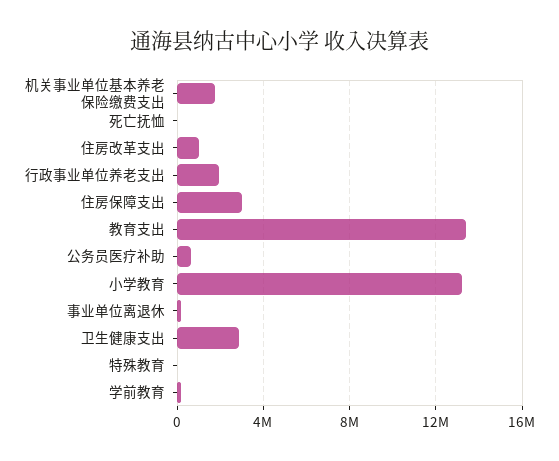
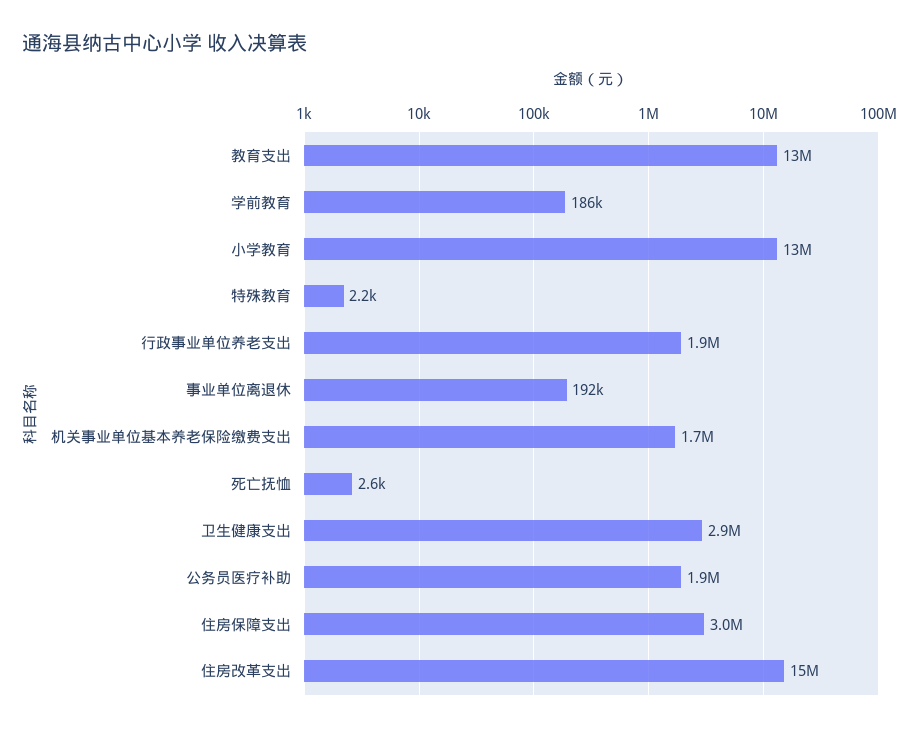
  {
    "机关事业单位基本养老保险缴费支出": 1700000,
    "死亡抚恤": 2600,
-   "住房改革支出": 1000000,
+   "住房改革支出": 15000000,
    "行政事业单位养老支出": 1900000,
    "住房保障支出": 3000000,
    "教育支出": 13000000,
-   "公务员医疗补助": 500000,
+   "公务员医疗补助": 1900000,
    "小学教育": 13000000,
    "事业单位离退休": 192000,
    "卫生健康支出": 2900000,
    "特殊教育": 2200,
    "学前教育": 186000
  }

